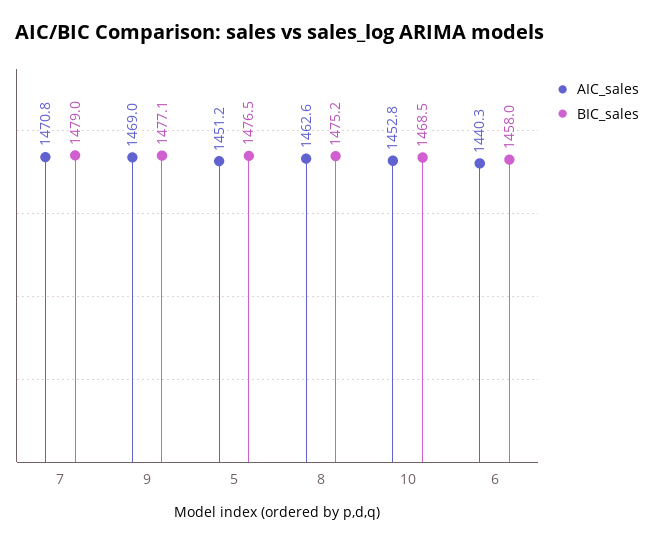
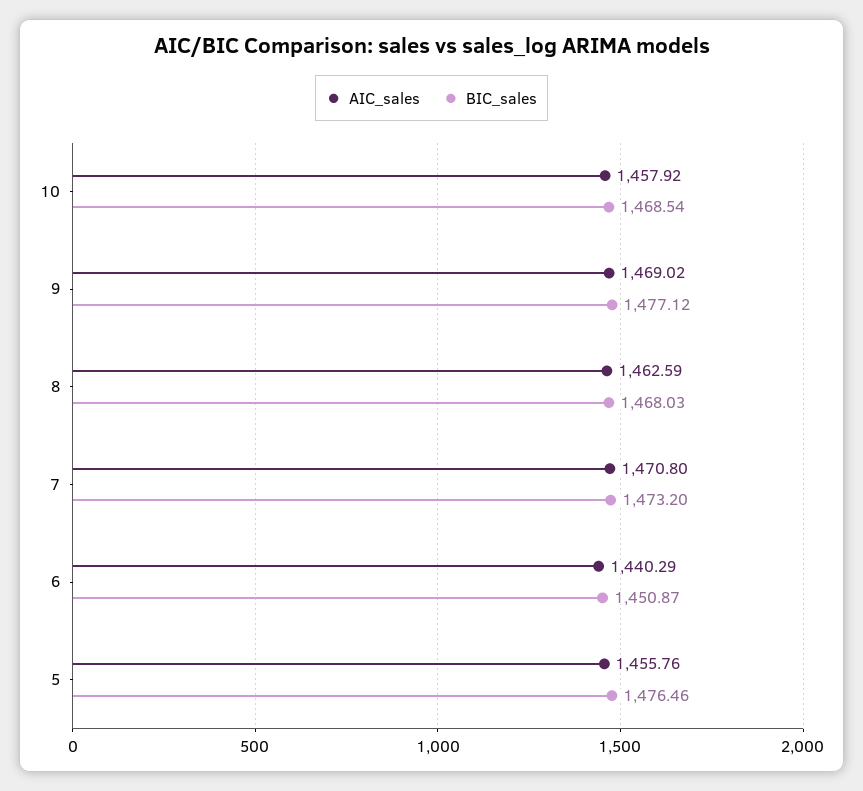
  {
    "AIC_sales": {
      "7": 1470.8,
      "9": 1469.02,
-     "5": 1451.2,
+     "5": 1455.76,
      "8": 1462.59,
-     "10": 1452.8,
+     "10": 1457.92,
      "6": 1440.29
    },
    "BIC_sales": {
-     "7": 1479,
+     "7": 1473.2,
      "9": 1477.12,
      "5": 1476.46,
-     "8": 1475.2,
+     "8": 1468.03,
      "10": 1468.54,
-     "6": 1458
+     "6": 1450.87
    }
  }

